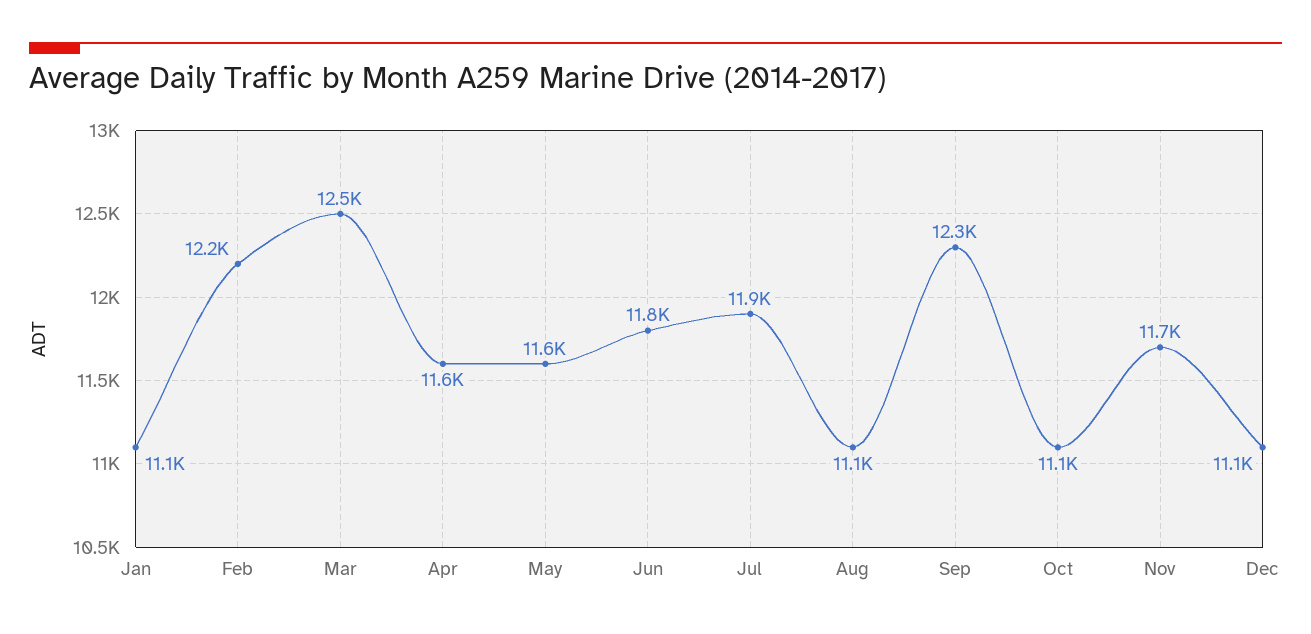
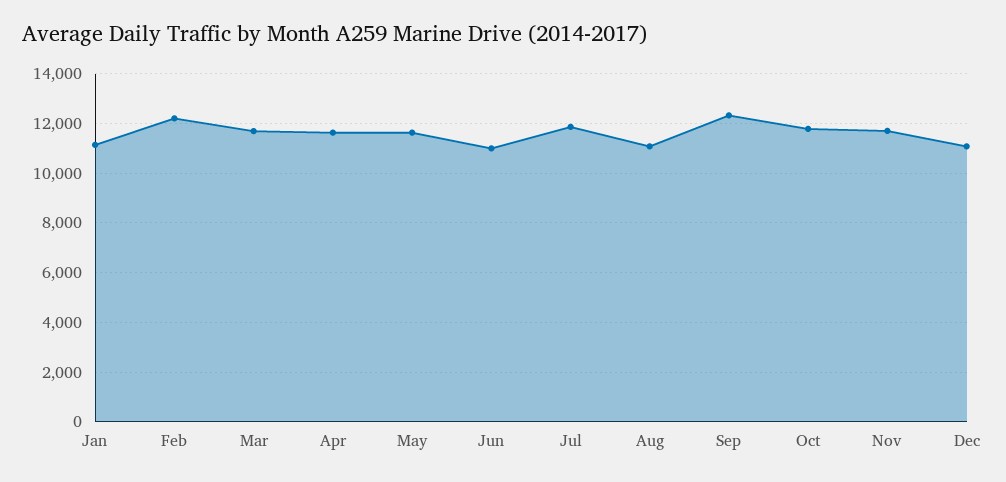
  {
    "Jan": 11100,
    "Feb": 12200,
-   "Mar": 12500,
+   "Mar": 11750,
    "Apr": 11600,
    "May": 11600,
-   "Jun": 11800,
+   "Jun": 11000,
    "Jul": 11900,
    "Aug": 11100,
    "Sep": 12300,
-   "Oct": 11100,
+   "Oct": 11750,
    "Nov": 11700,
    "Dec": 11100
  }

